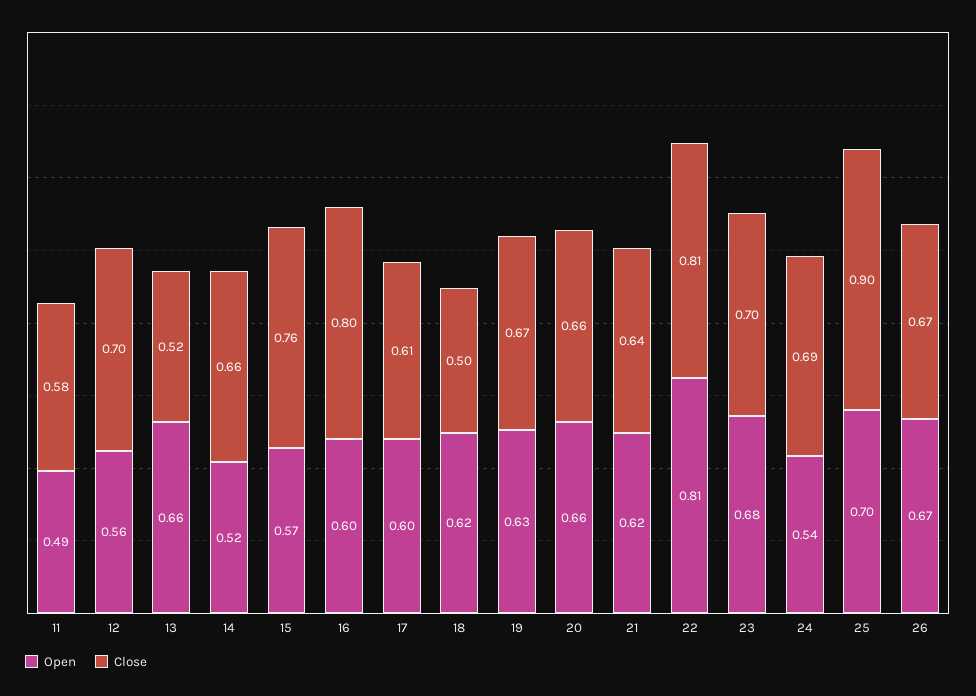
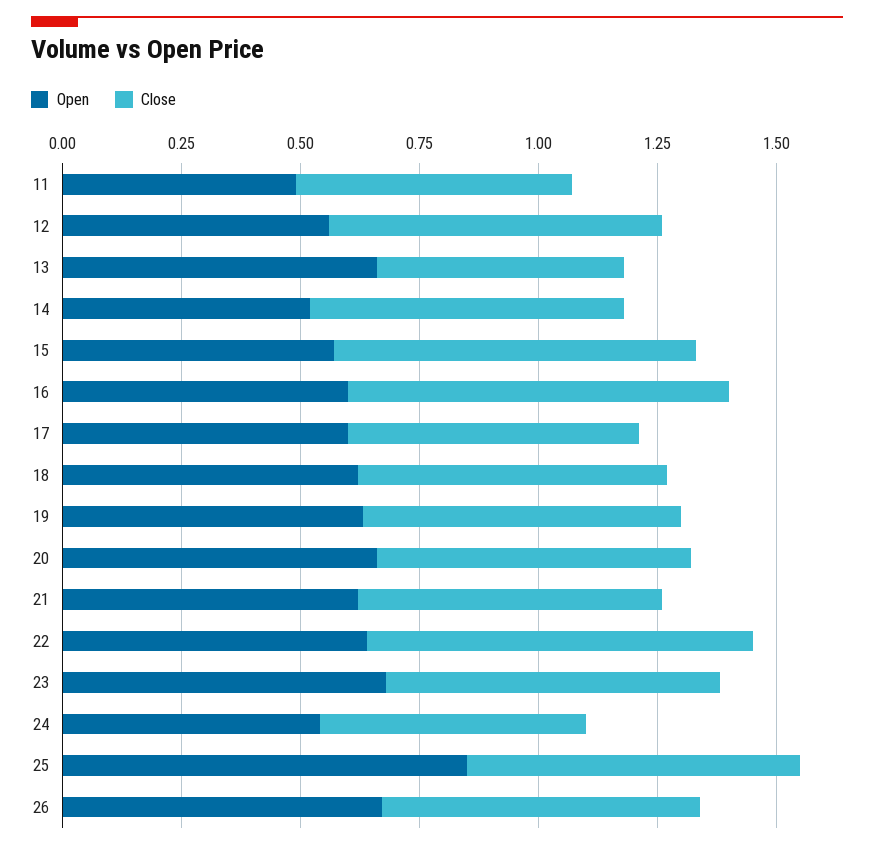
  {
    "Open": {
      "11": 0.49,
      "12": 0.56,
      "13": 0.66,
      "14": 0.52,
      "15": 0.57,
      "16": 0.6,
      "17": 0.6,
      "18": 0.62,
      "19": 0.63,
      "20": 0.66,
      "21": 0.62,
-     "22": 0.81,
+     "22": 0.65,
      "23": 0.68,
      "24": 0.54,
-     "25": 0.7,
+     "25": 0.85,
      "26": 0.67
    },
    "Close": {
      "11": 0.58,
      "12": 0.7,
      "13": 0.52,
      "14": 0.66,
      "15": 0.76,
      "16": 0.8,
      "17": 0.61,
-     "18": 0.5,
+     "18": 0.65,
      "19": 0.67,
      "20": 0.66,
      "21": 0.64,
      "22": 0.81,
      "23": 0.7,
-     "24": 0.69,
+     "24": 0.55,
-     "25": 0.9,
+     "25": 0.7,
      "26": 0.67
    }
  }

